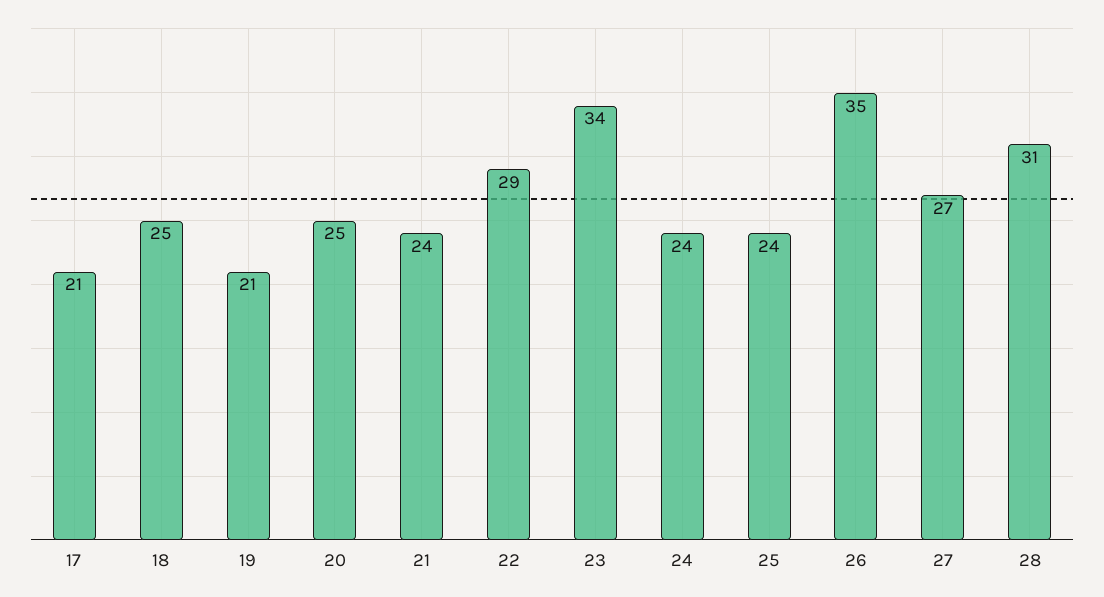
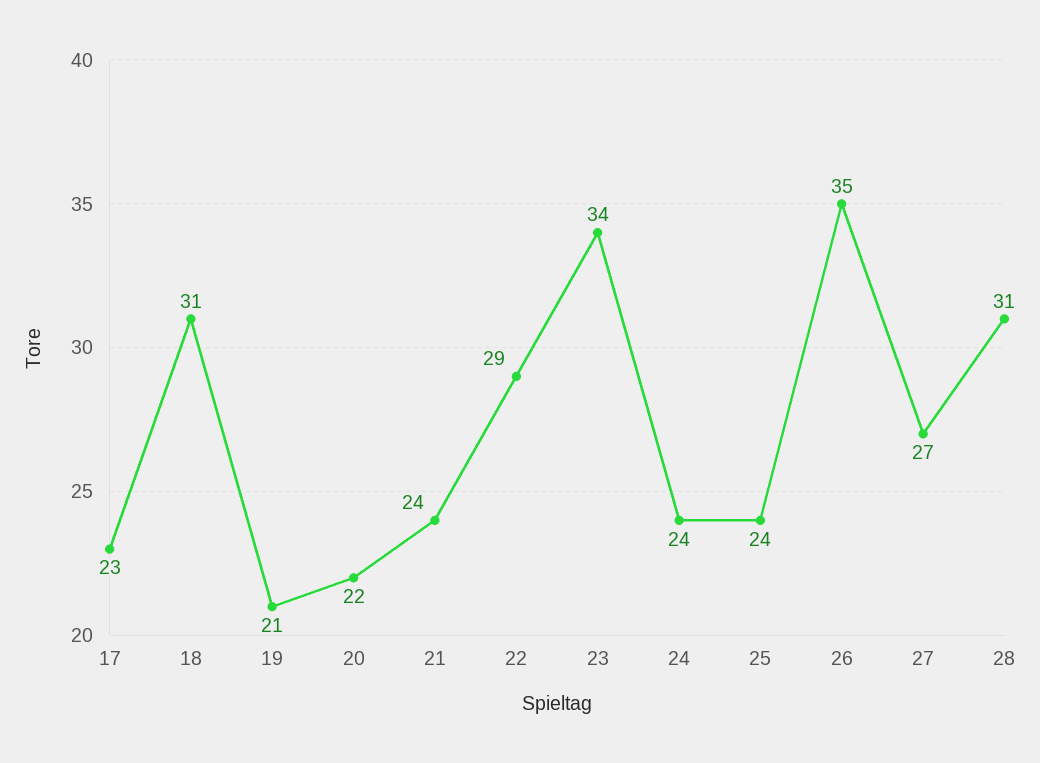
  {
-   "17": 21,
+   "17": 23,
-   "18": 25,
+   "18": 31,
    "19": 21,
-   "20": 25,
+   "20": 22,
    "21": 24,
    "22": 29,
    "23": 34,
    "24": 24,
    "25": 24,
    "26": 35,
    "27": 27,
    "28": 31
  }

